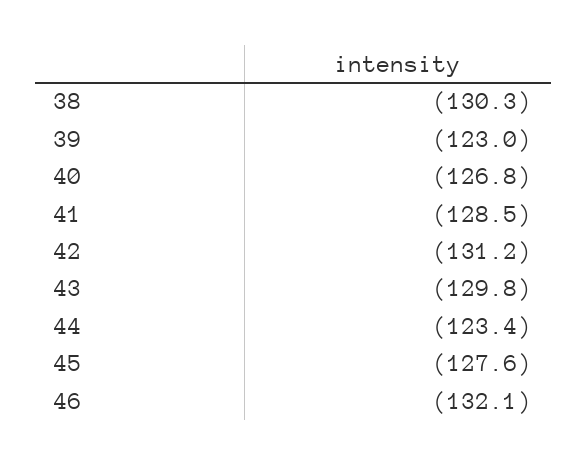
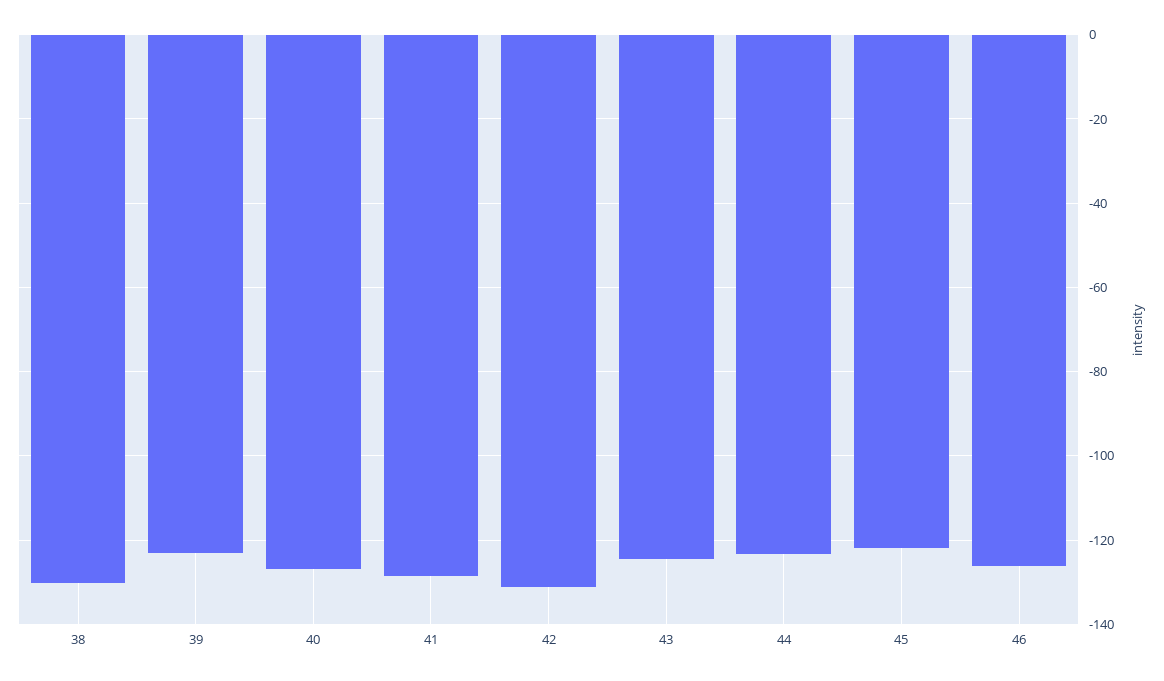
  {
    "38": -130.3,
    "39": -123,
    "40": -126.8,
    "41": -128.5,
    "42": -131.2,
-   "43": -129.8,
+   "43": -124,
    "44": -123.4,
-   "45": -127.6,
+   "45": -122,
-   "46": -132.1
+   "46": -126
  }

